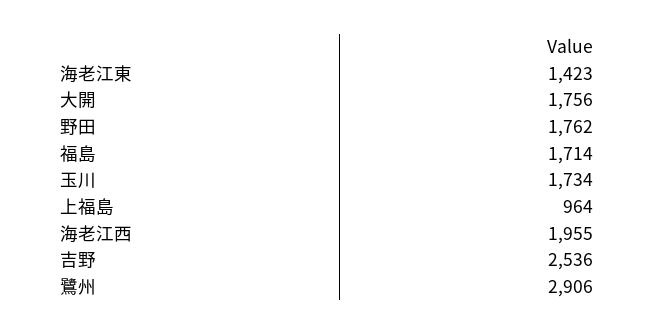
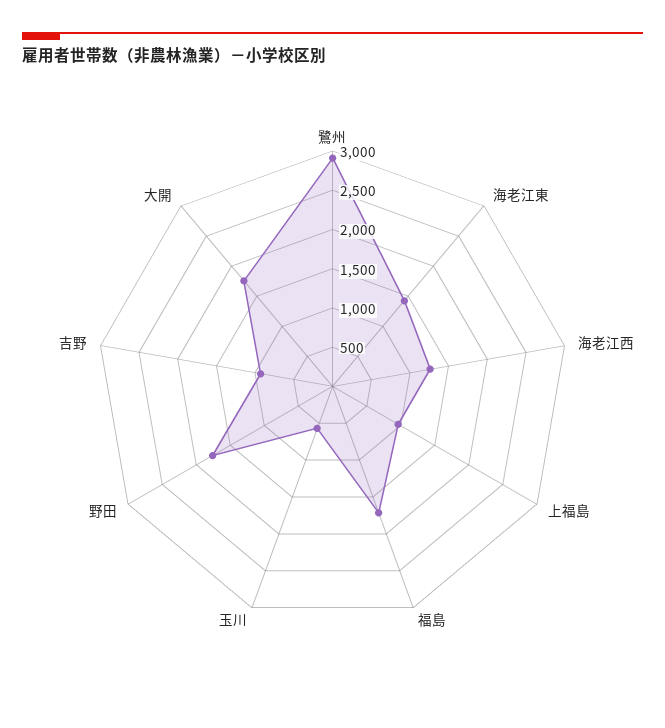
  {
    "海老江東": 1423,
    "大開": 1756,
    "野田": 1762,
    "福島": 1714,
-   "玉川": 1734,
+   "玉川": 500,
    "上福島": 964,
-   "海老江西": 1955,
+   "海老江西": 1250,
-   "吉野": 2536,
+   "吉野": 1000,
    "鷺州": 2906
  }

